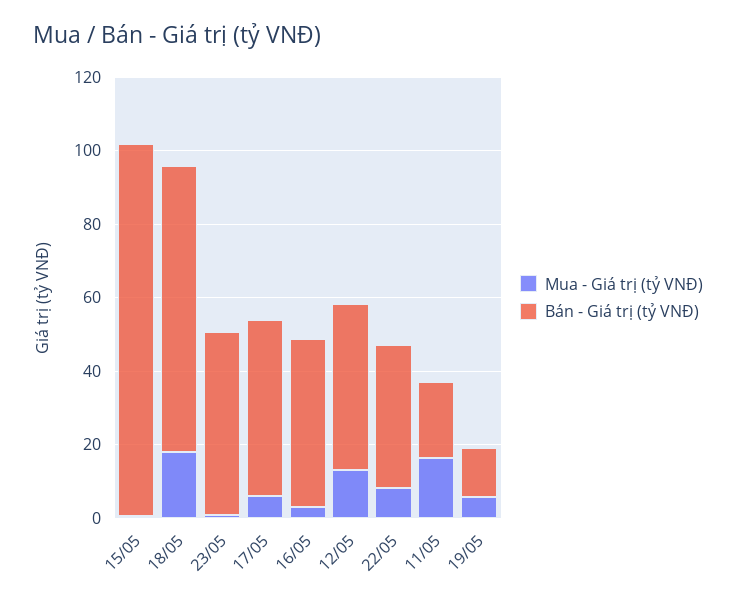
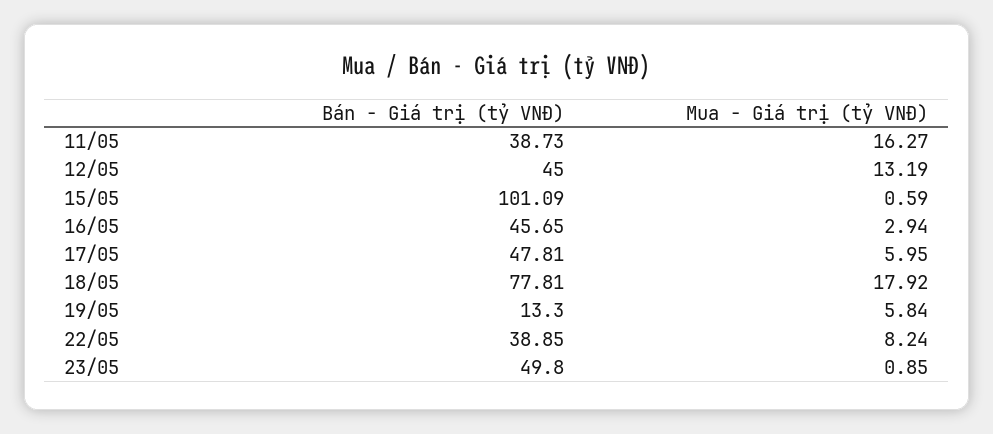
  {
    "Mua - Giá trị (tỷ VNĐ)": {
      "15/05": 0.59,
      "18/05": 17.92,
      "23/05": 0.85,
      "17/05": 5.95,
      "16/05": 2.94,
      "12/05": 13.19,
      "22/05": 8.24,
      "11/05": 16.27,
      "19/05": 5.84
    },
    "Bán - Giá trị (tỷ VNĐ)": {
      "15/05": 101.09,
      "18/05": 77.81,
      "23/05": 49.8,
      "17/05": 47.81,
      "16/05": 45.65,
      "12/05": 45,
      "22/05": 38.85,
-     "11/05": 20,
+     "11/05": 38.73,
      "19/05": 13.3
    }
  }

